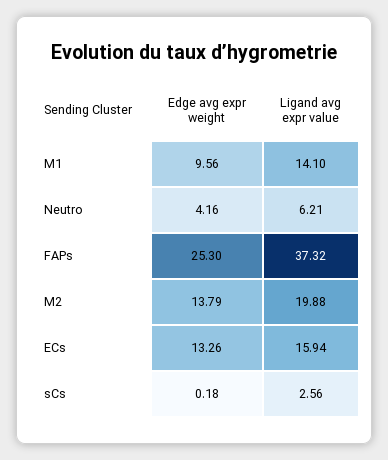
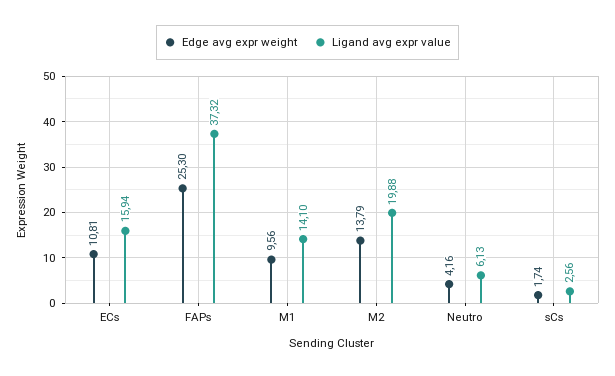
  {
    "Edge avg expr weight": {
      "M1": 9.56,
      "Neutro": 4.16,
      "FAPs": 25.3,
      "M2": 13.79,
-     "ECs": 13.26,
+     "ECs": 10.81,
-     "sCs": 0.18
+     "sCs": 1.74
    },
    "Ligand avg expr value": {
      "M1": 14.1,
-     "Neutro": 6.21,
+     "Neutro": 6.13,
      "FAPs": 37.32,
      "M2": 19.88,
      "ECs": 15.94,
      "sCs": 2.56
    }
  }

